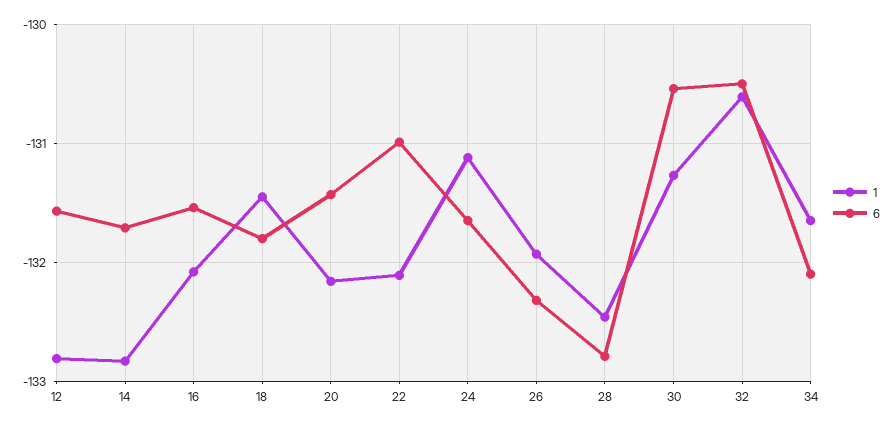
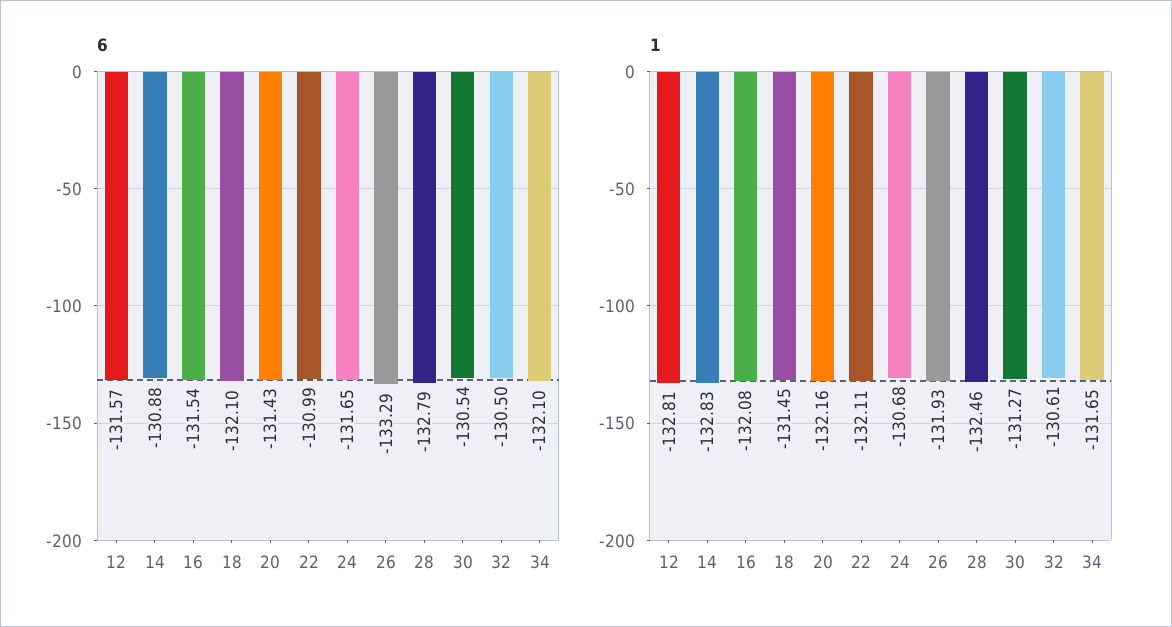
  {
    "1": {
      "12": -132.81,
      "14": -132.83,
      "16": -132.08,
      "18": -131.45,
      "20": -132.16,
      "22": -132.11,
-     "24": -131.1,
+     "24": -130.68,
      "26": -131.93,
      "28": -132.46,
      "30": -131.27,
      "32": -130.61,
      "34": -131.65
    },
    "6": {
      "12": -131.57,
-     "14": -131.7,
+     "14": -130.88,
      "16": -131.54,
-     "18": -131.8,
+     "18": -132.1,
      "20": -131.43,
      "22": -130.99,
      "24": -131.65,
-     "26": -132.3,
+     "26": -133.29,
      "28": -132.79,
      "30": -130.54,
      "32": -130.5,
      "34": -132.1
    }
  }

